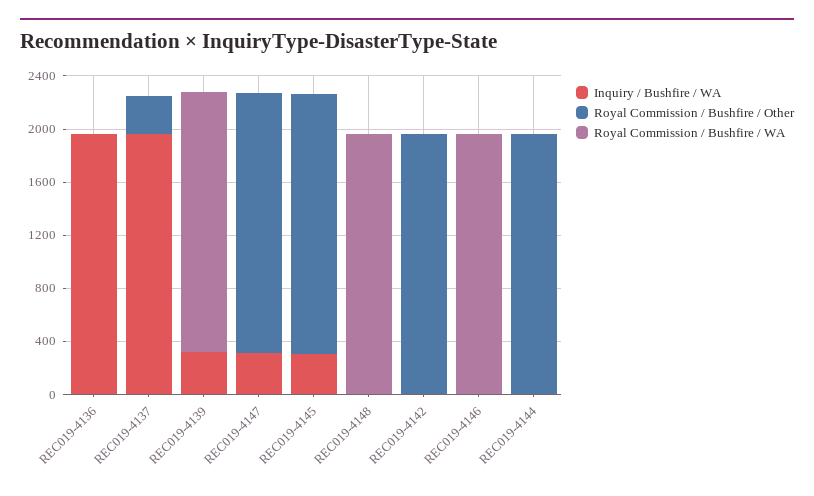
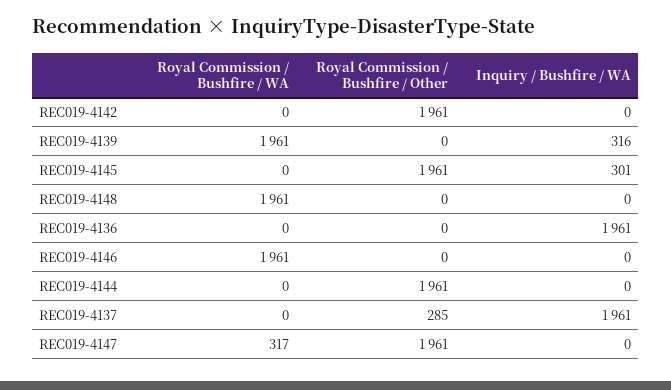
  {
    "Inquiry / Bushfire / WA": {
      "REC019-4136": 1961,
      "REC019-4137": 1961,
      "REC019-4139": 316,
-     "REC019-4147": 300,
+     "REC019-4147": 0,
      "REC019-4145": 301,
      "REC019-4148": 0,
      "REC019-4142": 0,
      "REC019-4146": 0,
      "REC019-4144": 0
    },
    "Royal Commission / Bushfire / Other": {
      "REC019-4136": 0,
      "REC019-4137": 285,
      "REC019-4139": 0,
      "REC019-4147": 1961,
      "REC019-4145": 1961,
      "REC019-4148": 0,
      "REC019-4142": 1961,
      "REC019-4146": 0,
      "REC019-4144": 1961
    },
    "Royal Commission / Bushfire / WA": {
      "REC019-4136": 0,
      "REC019-4137": 0,
      "REC019-4139": 1961,
-     "REC019-4147": 0,
+     "REC019-4147": 317,
      "REC019-4145": 0,
      "REC019-4148": 1961,
      "REC019-4142": 0,
      "REC019-4146": 1961,
      "REC019-4144": 0
    }
  }

